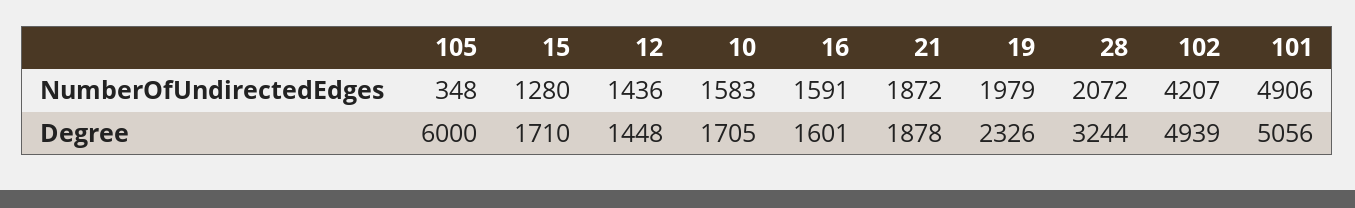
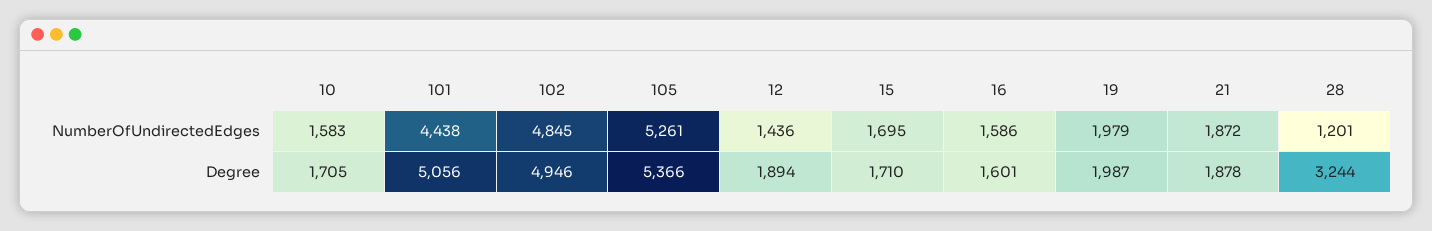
  {
    "105": {
-     "NumberOfUndirectedEdges": 348,
+     "NumberOfUndirectedEdges": 5261,
-     "Degree": 6000
+     "Degree": 5366
    },
    "15": {
-     "NumberOfUndirectedEdges": 1280,
+     "NumberOfUndirectedEdges": 1695,
      "Degree": 1710
    },
    "12": {
      "NumberOfUndirectedEdges": 1436,
-     "Degree": 1448
+     "Degree": 1894
    },
    "10": {
      "NumberOfUndirectedEdges": 1583,
      "Degree": 1705
    },
    "16": {
-     "NumberOfUndirectedEdges": 1591,
+     "NumberOfUndirectedEdges": 1586,
      "Degree": 1601
    },
    "21": {
      "NumberOfUndirectedEdges": 1872,
      "Degree": 1878
    },
    "19": {
      "NumberOfUndirectedEdges": 1979,
-     "Degree": 2326
+     "Degree": 1987
    },
    "28": {
-     "NumberOfUndirectedEdges": 2072,
+     "NumberOfUndirectedEdges": 1201,
      "Degree": 3244
    },
    "102": {
-     "NumberOfUndirectedEdges": 4207,
+     "NumberOfUndirectedEdges": 4845,
-     "Degree": 4939
+     "Degree": 4946
    },
    "101": {
-     "NumberOfUndirectedEdges": 4906,
+     "NumberOfUndirectedEdges": 4438,
      "Degree": 5056
    }
  }

